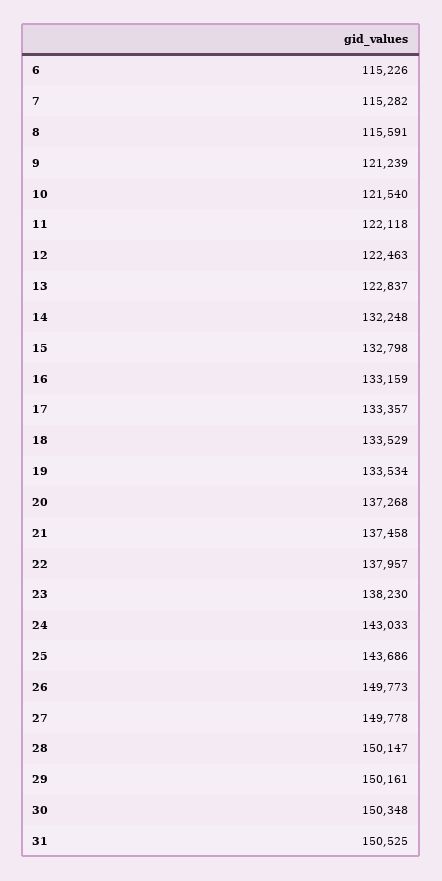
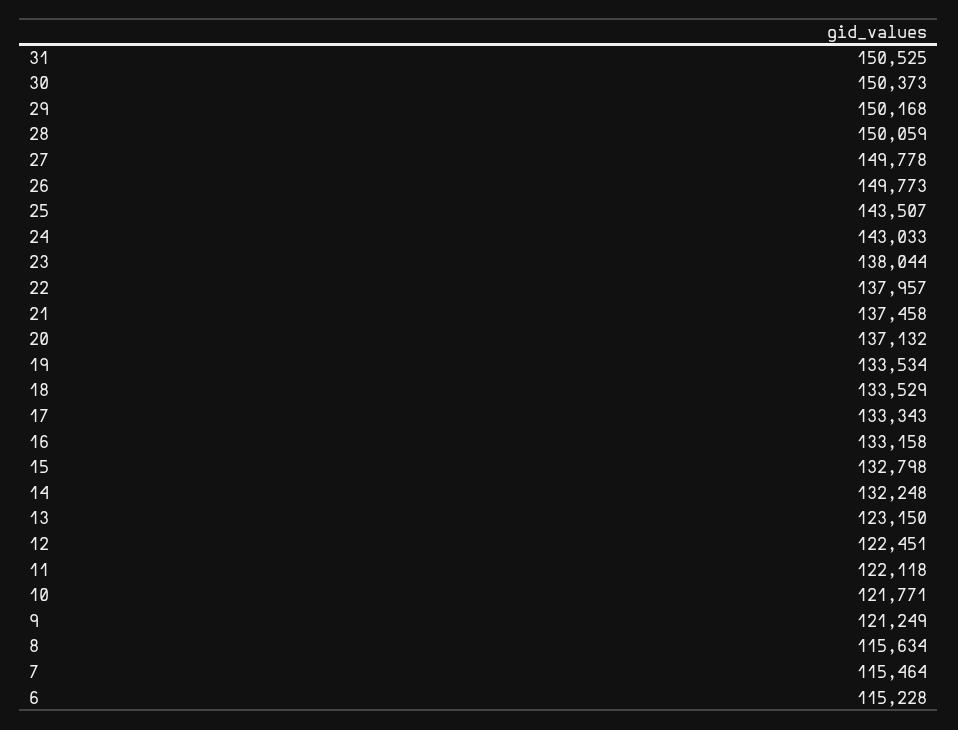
  {
-   "6": 115226,
+   "6": 115228,
-   "7": 115282,
+   "7": 115464,
-   "8": 115591,
+   "8": 115634,
-   "9": 121239,
+   "9": 121249,
-   "10": 121540,
+   "10": 121771,
    "11": 122118,
-   "12": 122463,
+   "12": 122451,
-   "13": 122837,
+   "13": 123150,
    "14": 132248,
    "15": 132798,
-   "16": 133159,
+   "16": 133158,
-   "17": 133357,
+   "17": 133343,
    "18": 133529,
    "19": 133534,
-   "20": 137268,
+   "20": 137132,
    "21": 137458,
    "22": 137957,
-   "23": 138230,
+   "23": 138044,
    "24": 143033,
-   "25": 143686,
+   "25": 143507,
    "26": 149773,
    "27": 149778,
-   "28": 150147,
+   "28": 150059,
-   "29": 150161,
+   "29": 150168,
-   "30": 150348,
+   "30": 150373,
    "31": 150525
  }

